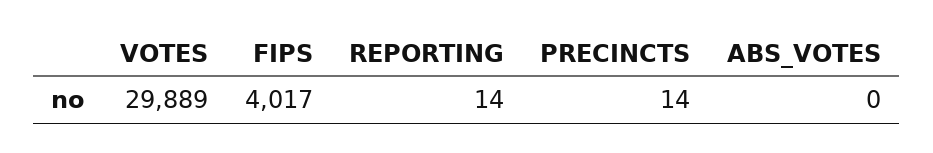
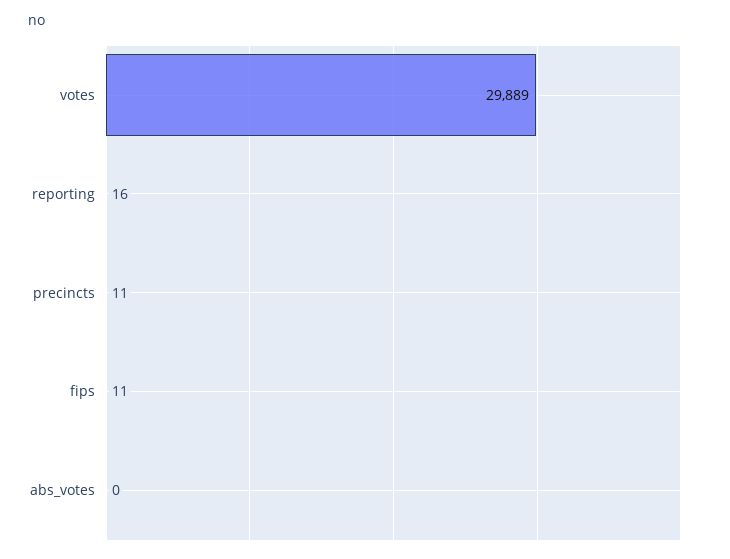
  {
    "VOTES": 29889,
-   "FIPS": 4017,
+   "FIPS": 11,
-   "REPORTING": 14,
+   "REPORTING": 16,
-   "PRECINCTS": 14,
+   "PRECINCTS": 11,
    "ABS_VOTES": 0
  }

